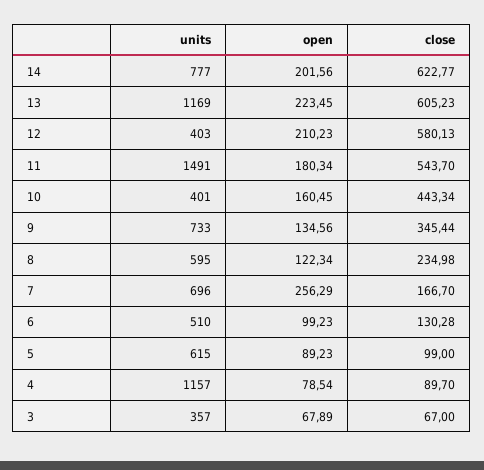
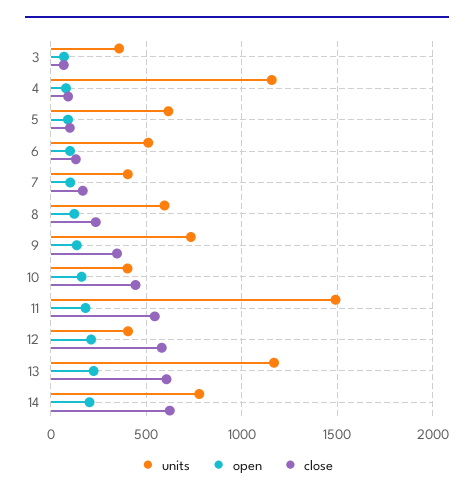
  {
    "units": {
      "14": 777,
      "13": 1169,
      "12": 403,
      "11": 1491,
      "10": 401,
      "9": 733,
      "8": 595,
-     "7": 696,
+     "7": 400,
      "6": 510,
      "5": 615,
      "4": 1157,
      "3": 357
    },
    "open": {
      "14": 201.56,
      "13": 223.45,
      "12": 210.23,
      "11": 180.34,
      "10": 160.45,
      "9": 134.56,
      "8": 122.34,
-     "7": 256.29,
+     "7": 100,
      "6": 99.23,
      "5": 89.23,
      "4": 78.54,
      "3": 67.89
    },
    "close": {
      "14": 622.77,
      "13": 605.23,
      "12": 580.13,
      "11": 543.7,
      "10": 443.34,
      "9": 345.44,
      "8": 234.98,
      "7": 166.7,
      "6": 130.28,
      "5": 99,
      "4": 89.7,
      "3": 67
    }
  }

